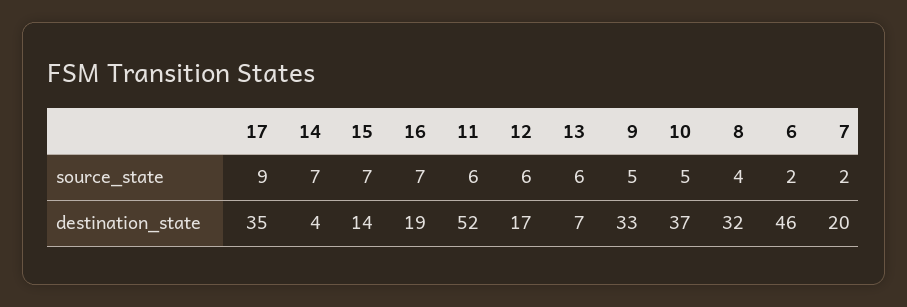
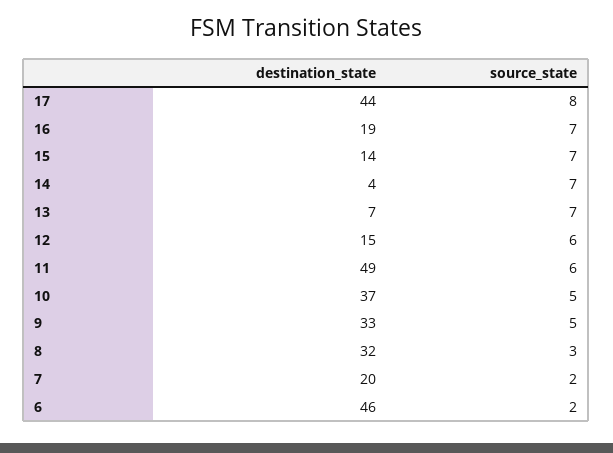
  {
    "17": {
-     "source_state": 9,
+     "source_state": 8,
-     "destination_state": 35
+     "destination_state": 44
    },
    "14": {
      "source_state": 7,
      "destination_state": 4
    },
    "15": {
      "source_state": 7,
      "destination_state": 14
    },
    "16": {
      "source_state": 7,
      "destination_state": 19
    },
    "11": {
      "source_state": 6,
-     "destination_state": 52
+     "destination_state": 49
    },
    "12": {
      "source_state": 6,
-     "destination_state": 17
+     "destination_state": 15
    },
    "13": {
-     "source_state": 6,
+     "source_state": 7,
      "destination_state": 7
    },
    "9": {
      "source_state": 5,
      "destination_state": 33
    },
    "10": {
      "source_state": 5,
      "destination_state": 37
    },
    "8": {
-     "source_state": 4,
+     "source_state": 3,
      "destination_state": 32
    },
    "6": {
      "source_state": 2,
      "destination_state": 46
    },
    "7": {
      "source_state": 2,
      "destination_state": 20
    }
  }

